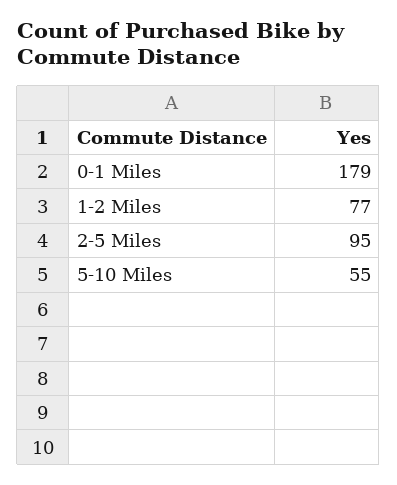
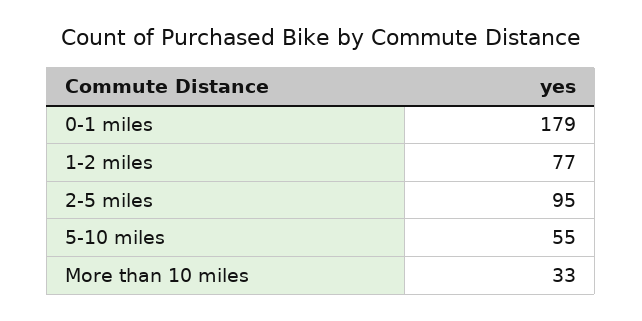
  {
    "0-1 Miles": 179,
    "1-2 Miles": 77,
    "2-5 Miles": 95,
-   "5-10 Miles": 55
+   "5-10 Miles": 55,
+   "More than 10 miles": 33
  }

